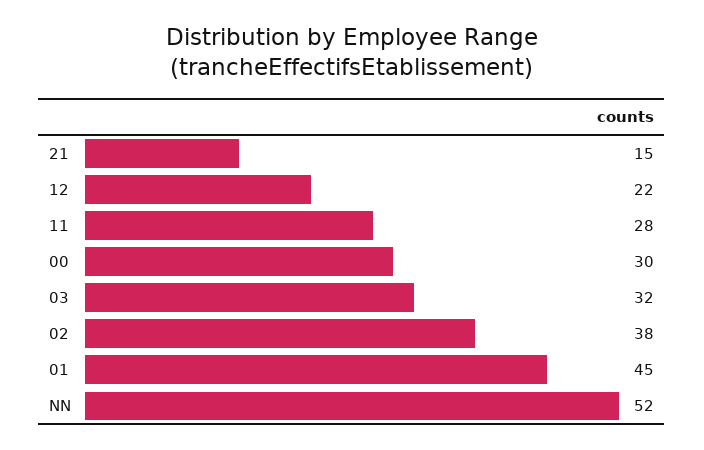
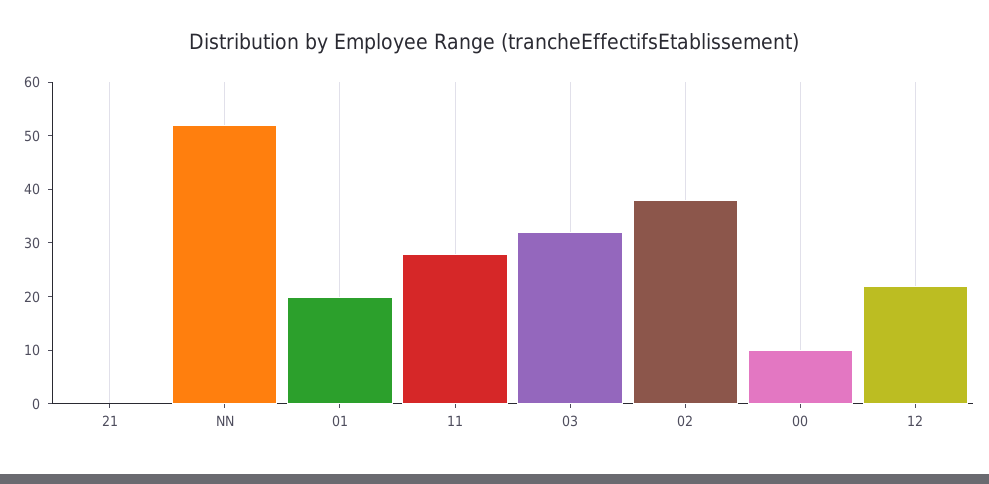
  {
-   "21": 15,
+   "21": 0,
    "12": 22,
    "11": 28,
-   "00": 30,
+   "00": 10,
    "03": 32,
    "02": 38,
-   "01": 45,
+   "01": 20,
    "NN": 52
  }

